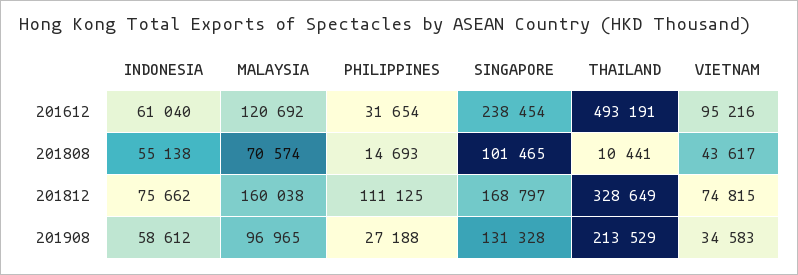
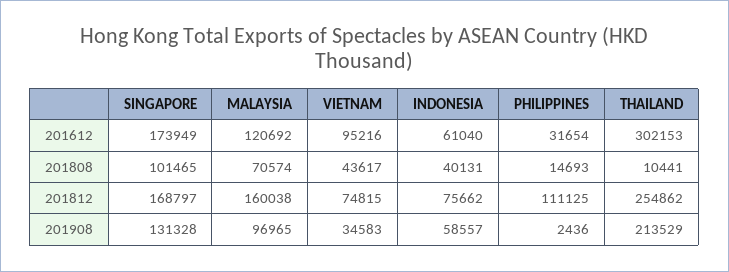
  {
    "INDONESIA": {
      "201612": 61040,
-     "201808": 55138,
+     "201808": 40131,
      "201812": 75662,
-     "201908": 58612
+     "201908": 58557
    },
    "MALAYSIA": {
      "201612": 120692,
      "201808": 70574,
      "201812": 160038,
      "201908": 96965
    },
    "PHILIPPINES": {
      "201612": 31654,
      "201808": 14693,
      "201812": 111125,
-     "201908": 27188
+     "201908": 2436
    },
    "SINGAPORE": {
-     "201612": 238454,
+     "201612": 173949,
      "201808": 101465,
      "201812": 168797,
      "201908": 131328
    },
    "THAILAND": {
-     "201612": 493191,
+     "201612": 302153,
      "201808": 10441,
-     "201812": 328649,
+     "201812": 254862,
      "201908": 213529
    },
    "VIETNAM": {
      "201612": 95216,
      "201808": 43617,
      "201812": 74815,
      "201908": 34583
    }
  }

